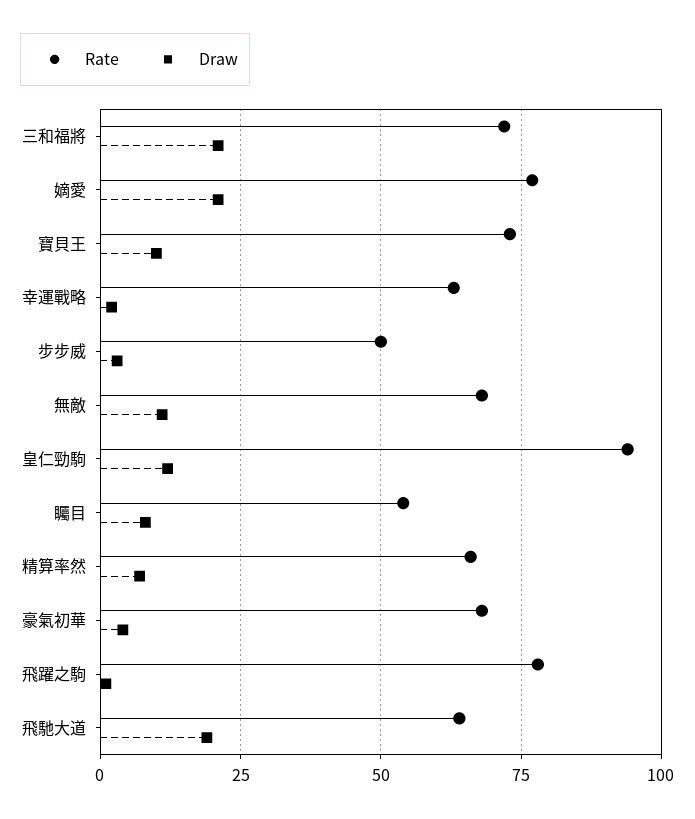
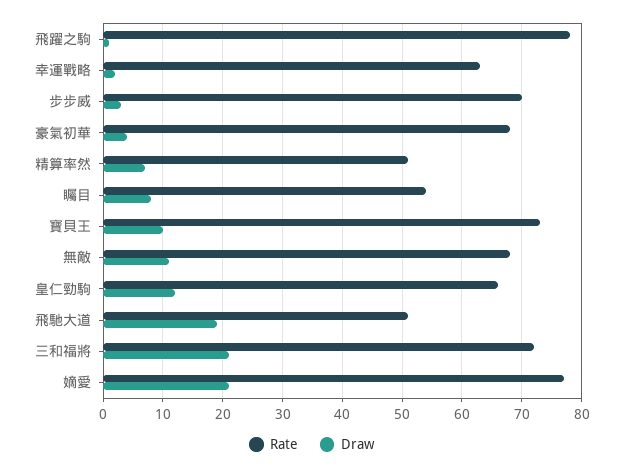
  {
    "Rate": {
      "三和福將": 70,
      "嫡愛": 75,
      "寶貝王": 75,
      "幸運戰略": 65,
-     "步步威": 50,
+     "步步威": 70,
      "無敵": 70,
-     "皇仁勁駒": 95,
+     "皇仁勁駒": 65,
      "矚目": 55,
-     "精算率然": 65,
+     "精算率然": 50,
      "豪氣初華": 70,
      "飛躍之駒": 80,
-     "飛馳大道": 65
+     "飛馳大道": 50
    },
    "Draw": {
      "三和福將": 20,
      "嫡愛": 20,
      "寶貝王": 10,
      "幸運戰略": 0,
      "步步威": 5,
      "無敵": 10,
      "皇仁勁駒": 10,
      "矚目": 10,
      "精算率然": 5,
      "豪氣初華": 5,
      "飛躍之駒": 0,
      "飛馳大道": 20
    }
  }

